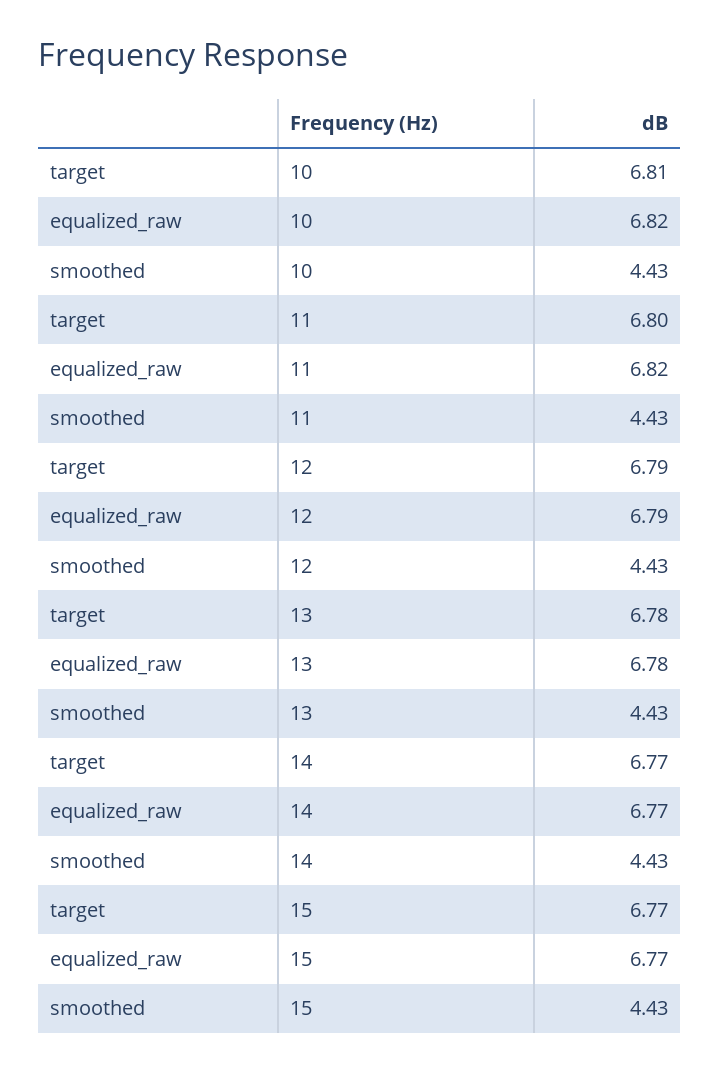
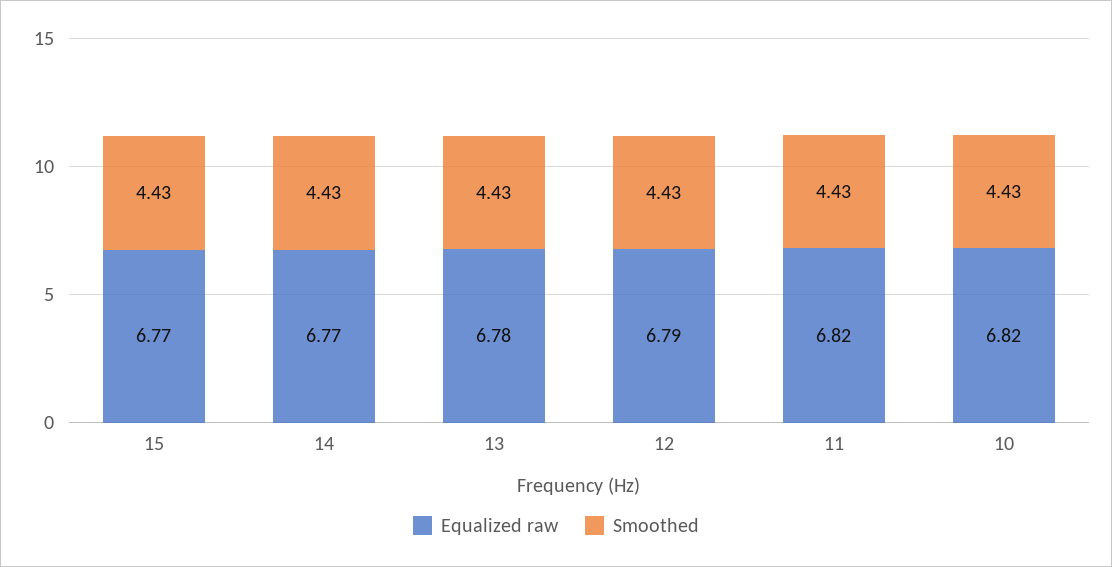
  {
-   "target": {
-     "10": 6.81,
-     "11": 6.8,
-     "12": 6.79,
-     "13": 6.78,
-     "14": 6.77,
-     "15": 6.77
-   },
    "equalized_raw": {
      "10": 6.82,
      "11": 6.82,
      "12": 6.79,
      "13": 6.78,
      "14": 6.77,
      "15": 6.77
    },
    "smoothed": {
      "10": 4.43,
      "11": 4.43,
      "12": 4.43,
      "13": 4.43,
      "14": 4.43,
      "15": 4.43
    }
  }

